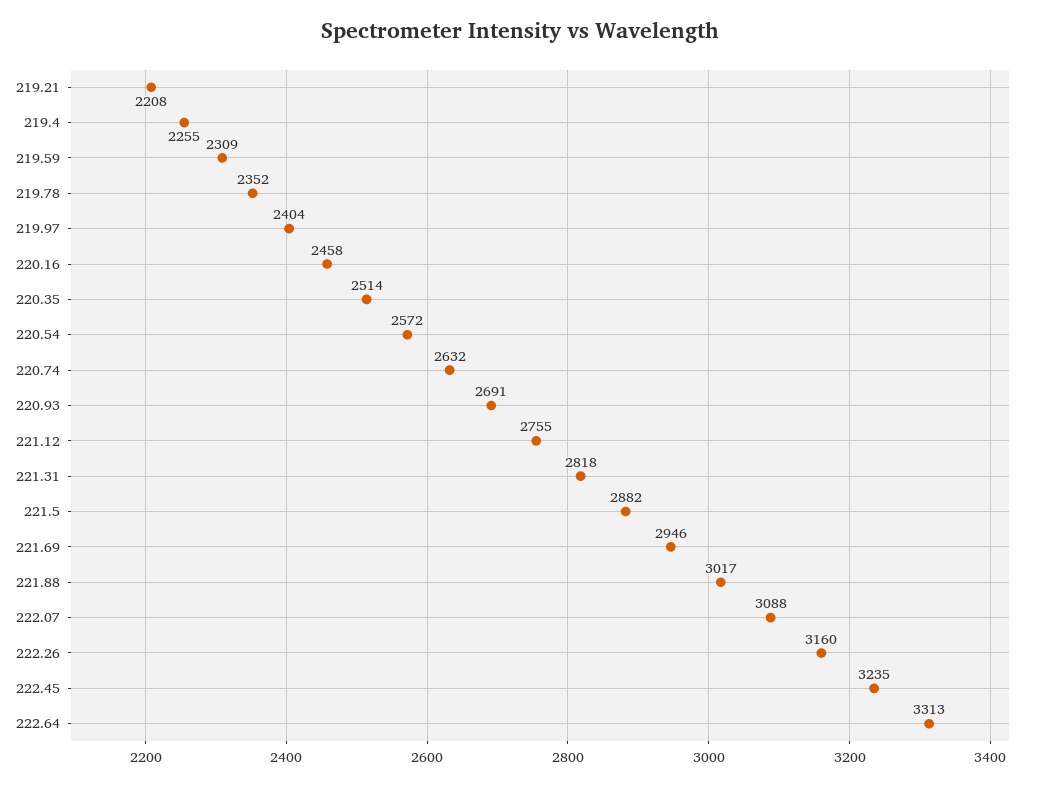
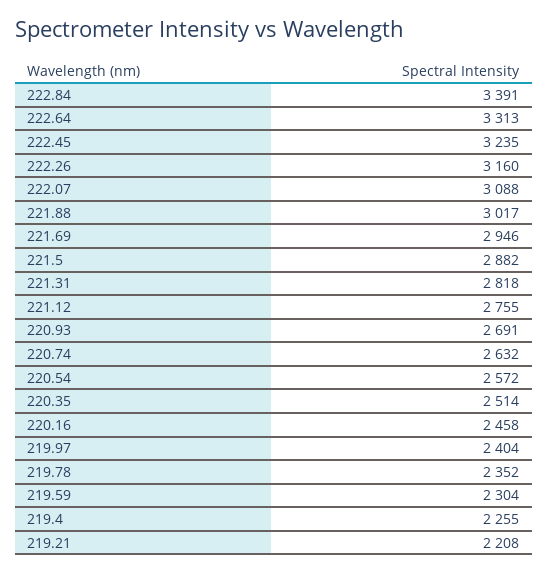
  {
    "219.21": 2208,
    "219.4": 2255,
-   "219.59": 2309,
+   "219.59": 2304,
    "219.78": 2352,
    "219.97": 2404,
    "220.16": 2458,
    "220.35": 2514,
    "220.54": 2572,
    "220.74": 2632,
    "220.93": 2691,
    "221.12": 2755,
    "221.31": 2818,
    "221.5": 2882,
    "221.69": 2946,
    "221.88": 3017,
    "222.07": 3088,
    "222.26": 3160,
    "222.45": 3235,
-   "222.64": 3313
+   "222.64": 3313,
+   "222.84": 3391
  }

